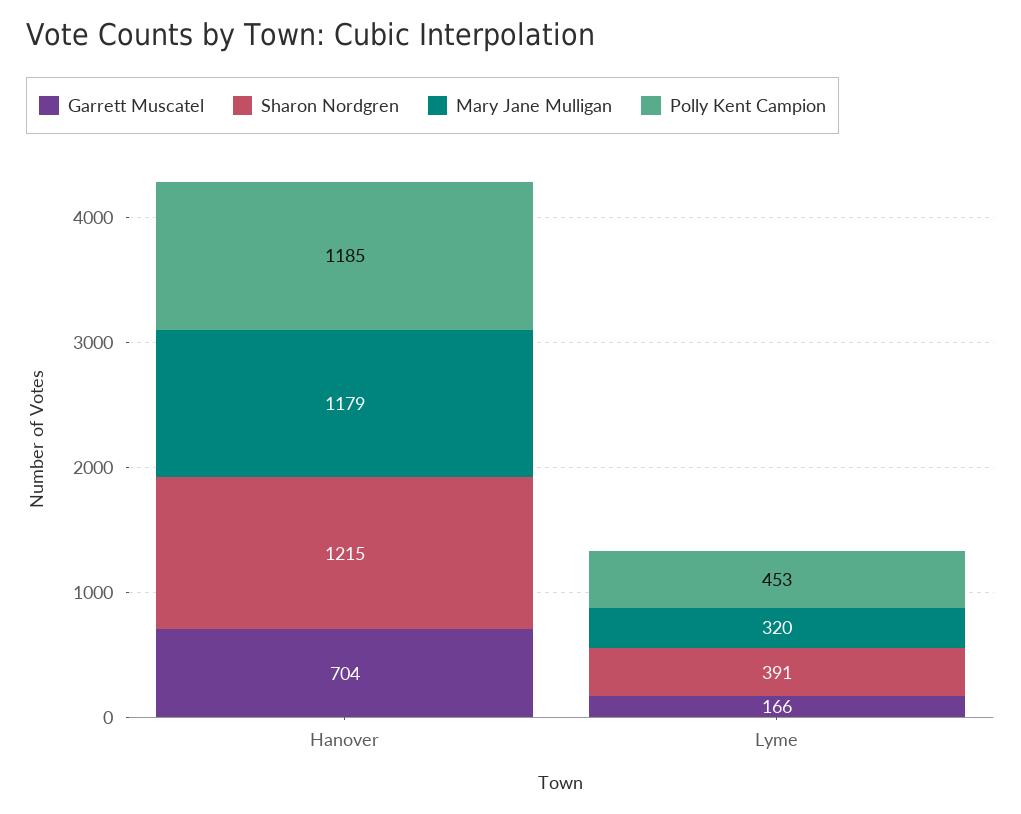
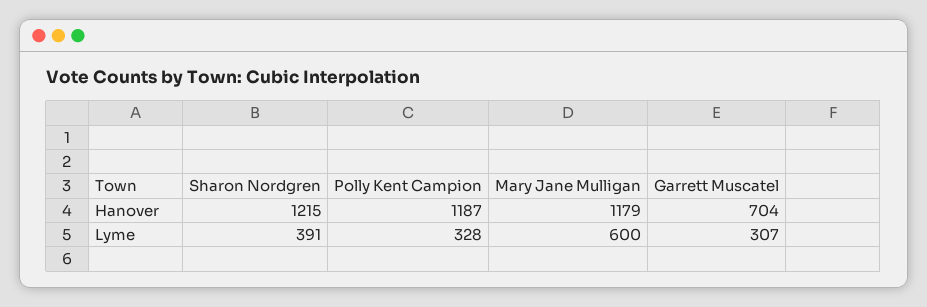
  {
    "Garrett Muscatel": {
      "Hanover": 704,
-     "Lyme": 166
+     "Lyme": 307
    },
    "Sharon Nordgren": {
      "Hanover": 1215,
      "Lyme": 391
    },
    "Mary Jane Mulligan": {
      "Hanover": 1179,
-     "Lyme": 320
+     "Lyme": 600
    },
    "Polly Kent Campion": {
-     "Hanover": 1185,
+     "Hanover": 1187,
-     "Lyme": 453
+     "Lyme": 328
    }
  }

